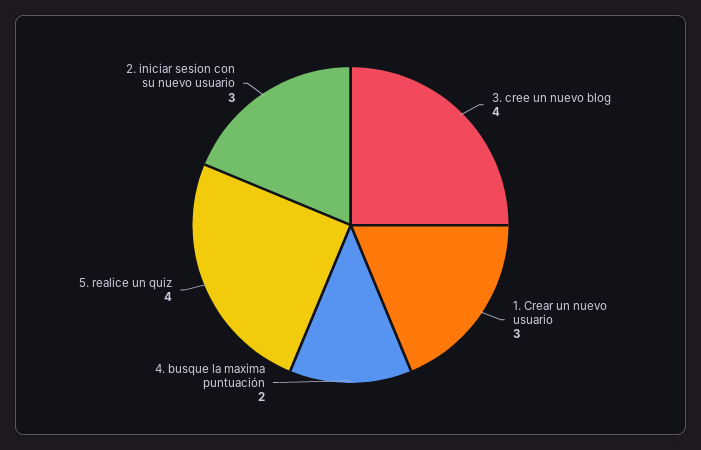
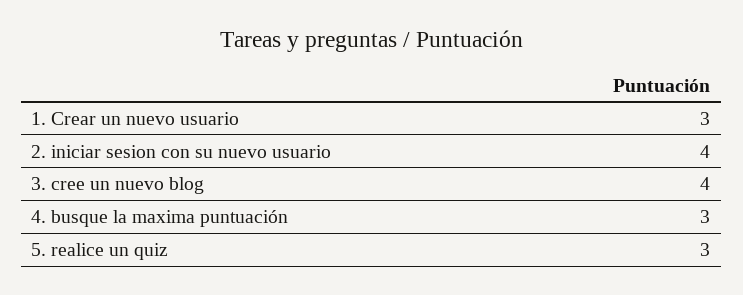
  {
    "3. cree un nuevo blog": 4,
    "1. Crear un nuevo usuario": 3,
-   "4. busque la maxima puntuación": 2,
+   "4. busque la maxima puntuación": 3,
-   "5. realice un quiz": 4,
+   "5. realice un quiz": 3,
-   "2. iniciar sesion con su nuevo usuario": 3
+   "2. iniciar sesion con su nuevo usuario": 4
  }

